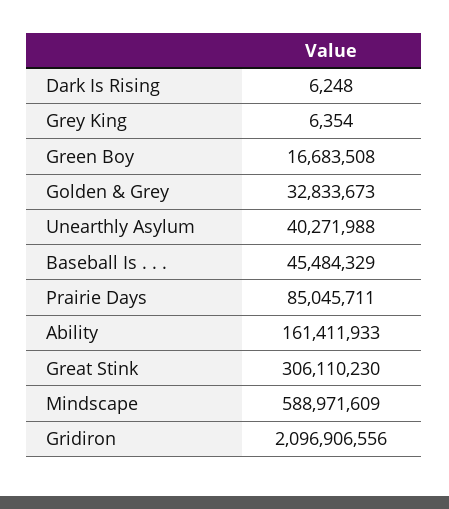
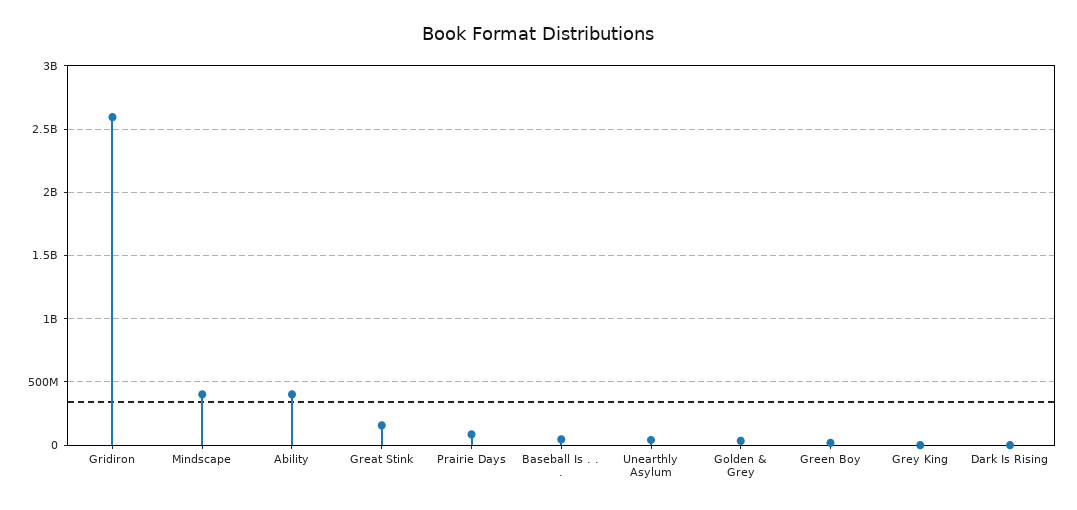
  {
    "Dark Is Rising": 6248,
    "Grey King": 6354,
    "Green Boy": 16683508,
    "Golden & Grey": 32833673,
    "Unearthly Asylum": 40271988,
    "Baseball Is . . .": 45484329,
    "Prairie Days": 85045711,
-   "Ability": 161411933,
+   "Ability": 400000000,
-   "Great Stink": 306110230,
+   "Great Stink": 150000000,
-   "Mindscape": 588971609,
+   "Mindscape": 400000000,
-   "Gridiron": 2096906556
+   "Gridiron": 2600000000
  }

